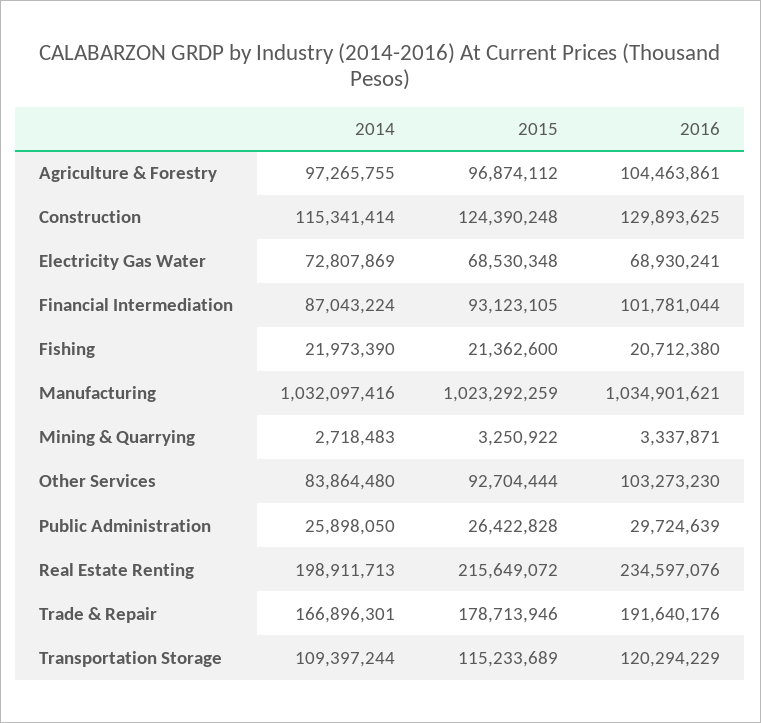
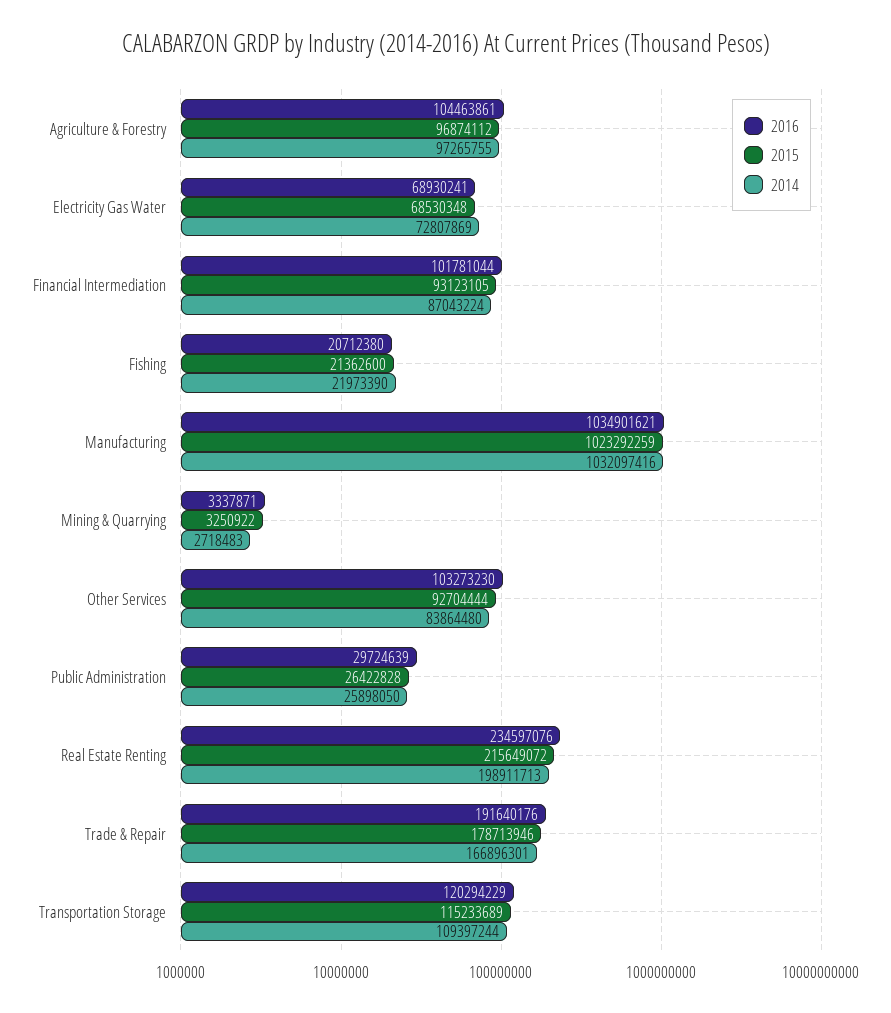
  {
    "2014": {
      "Agriculture & Forestry": 97265755,
-     "Construction": 115341414,
      "Electricity Gas Water": 72807869,
      "Financial Intermediation": 87043224,
      "Fishing": 21973390,
      "Manufacturing": 1032097416,
      "Mining & Quarrying": 2718483,
      "Other Services": 83864480,
      "Public Administration": 25898050,
      "Real Estate Renting": 198911713,
      "Trade & Repair": 166896301,
      "Transportation Storage": 109397244
    },
    "2015": {
      "Agriculture & Forestry": 96874112,
-     "Construction": 124390248,
      "Electricity Gas Water": 68530348,
      "Financial Intermediation": 93123105,
      "Fishing": 21362600,
      "Manufacturing": 1023292259,
      "Mining & Quarrying": 3250922,
      "Other Services": 92704444,
      "Public Administration": 26422828,
      "Real Estate Renting": 215649072,
      "Trade & Repair": 178713946,
      "Transportation Storage": 115233689
    },
    "2016": {
      "Agriculture & Forestry": 104463861,
-     "Construction": 129893625,
      "Electricity Gas Water": 68930241,
      "Financial Intermediation": 101781044,
      "Fishing": 20712380,
      "Manufacturing": 1034901621,
      "Mining & Quarrying": 3337871,
      "Other Services": 103273230,
      "Public Administration": 29724639,
      "Real Estate Renting": 234597076,
      "Trade & Repair": 191640176,
      "Transportation Storage": 120294229
    }
  }

